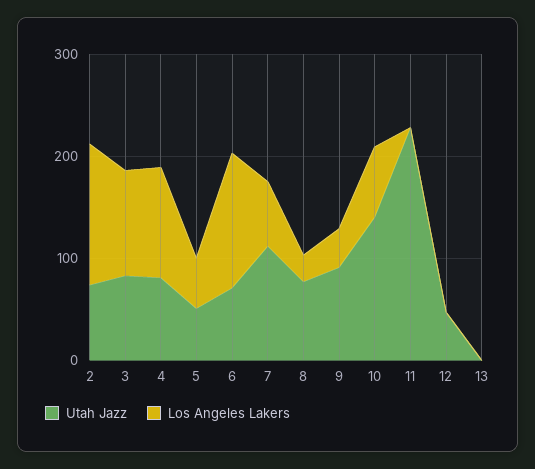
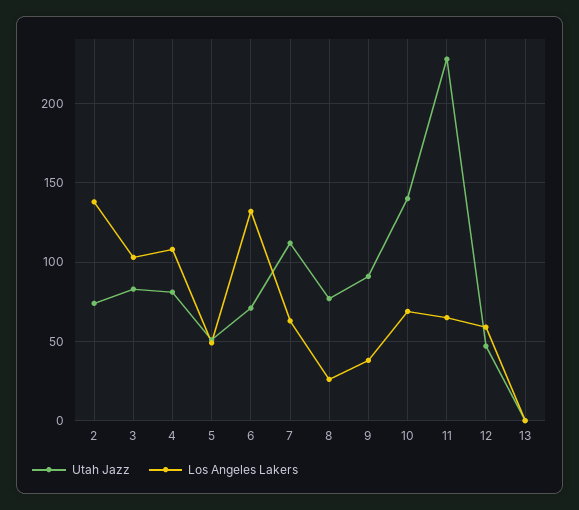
  {
    "Utah Jazz": {
      "2": 75,
      "3": 85,
      "4": 80,
      "5": 50,
      "6": 70,
      "7": 110,
      "8": 75,
      "9": 90,
      "10": 140,
      "11": 230,
      "12": 45,
      "13": 0
    },
    "Los Angeles Lakers": {
      "2": 140,
      "3": 105,
      "4": 110,
      "5": 50,
      "6": 130,
      "7": 65,
      "8": 25,
      "9": 40,
      "10": 70,
-     "11": 0,
+     "11": 65,
-     "12": 0,
+     "12": 60,
      "13": 0
    }
  }

